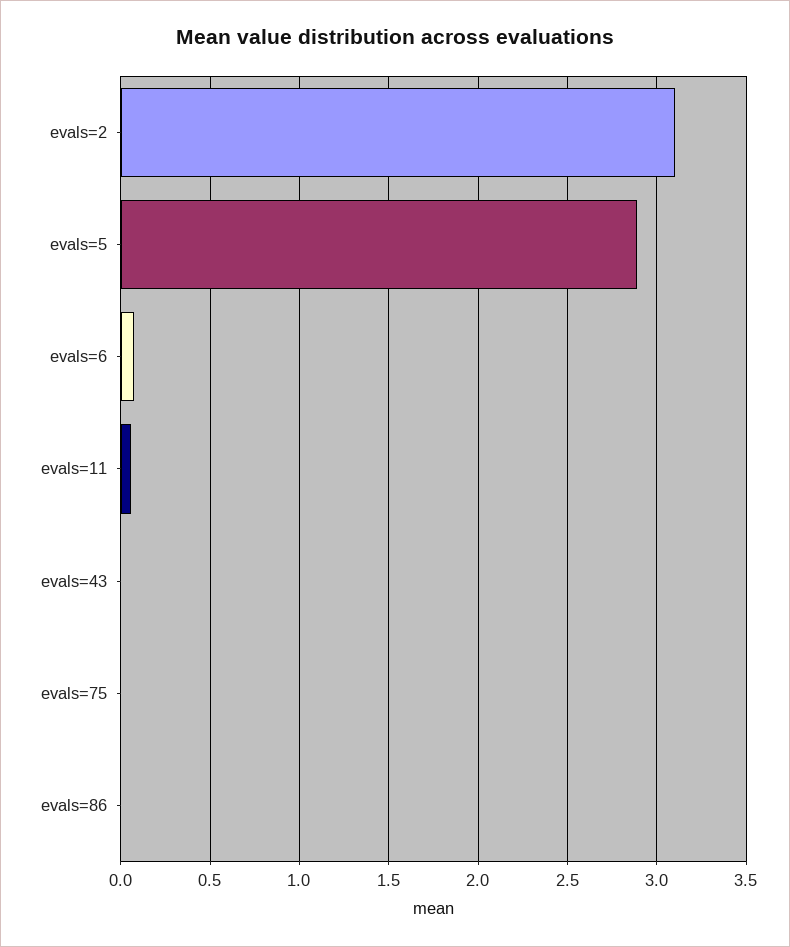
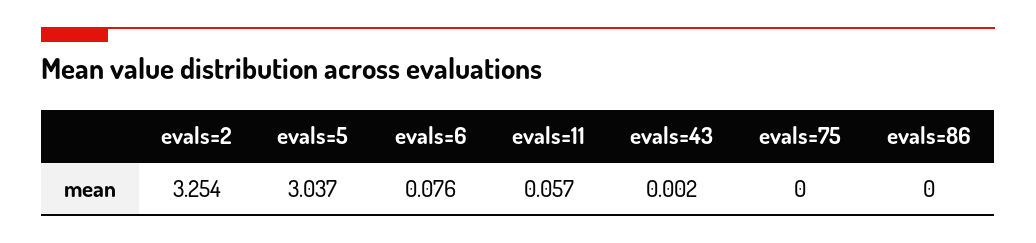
  {
-   "evals=2": 3.1,
+   "evals=2": 3.254,
-   "evals=5": 2.9,
+   "evals=5": 3.037,
    "evals=6": 0.076,
    "evals=11": 0.057,
    "evals=43": 0.002,
    "evals=75": 0,
    "evals=86": 0
  }

